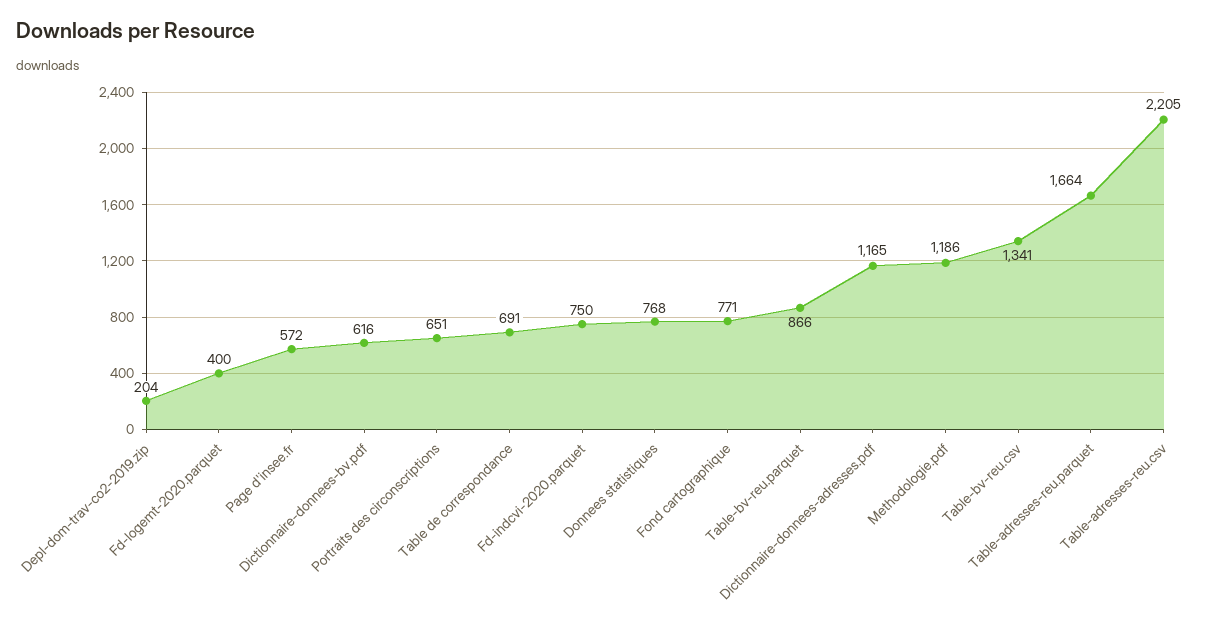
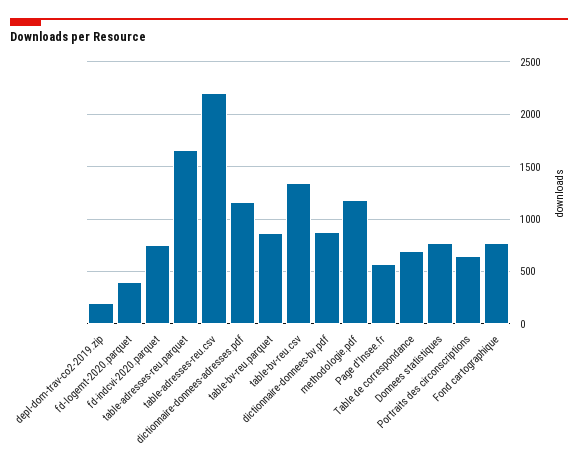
  {
    "Depl-dom-trav-co2-2019.zip": 204,
    "Fd-logemt-2020.parquet": 400,
    "Page d'insee.fr": 572,
-   "Dictionnaire-donnees-bv.pdf": 616,
+   "Dictionnaire-donnees-bv.pdf": 900,
    "Portraits des circonscriptions": 651,
    "Table de correspondance": 691,
    "Fd-indcvi-2020.parquet": 750,
    "Donnees statistiques": 768,
    "Fond cartographique": 771,
    "Table-bv-reu.parquet": 866,
    "Dictionnaire-donnees-adresses.pdf": 1165,
    "Methodologie.pdf": 1186,
    "Table-bv-reu.csv": 1341,
    "Table-adresses-reu.parquet": 1664,
    "Table-adresses-reu.csv": 2205
  }

